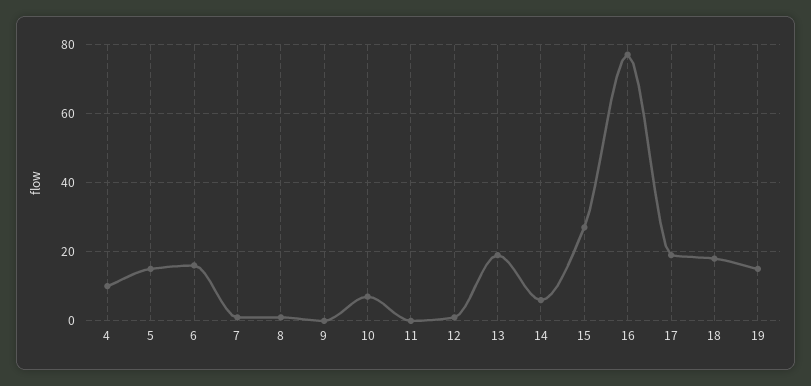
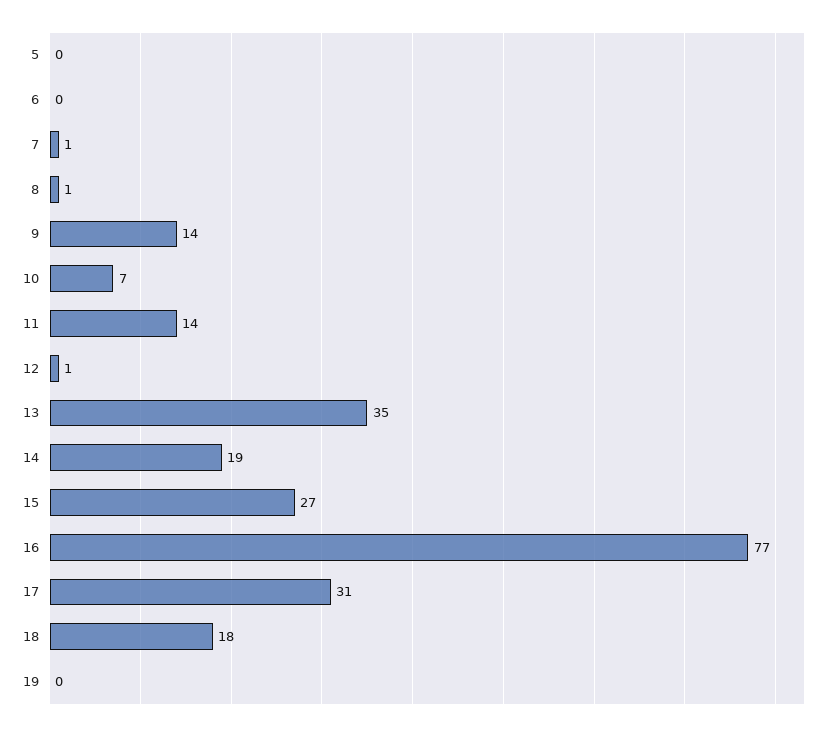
  {
-   "4": 10,
-   "5": 15,
+   "5": 0,
-   "6": 15,
+   "6": 0,
    "7": 1,
    "8": 1,
-   "9": 0,
+   "9": 14,
    "10": 7,
-   "11": 0,
+   "11": 14,
    "12": 1,
-   "13": 20,
+   "13": 35,
-   "14": 5,
+   "14": 19,
    "15": 27,
    "16": 77,
-   "17": 20,
+   "17": 31,
    "18": 18,
-   "19": 15
+   "19": 0
  }

